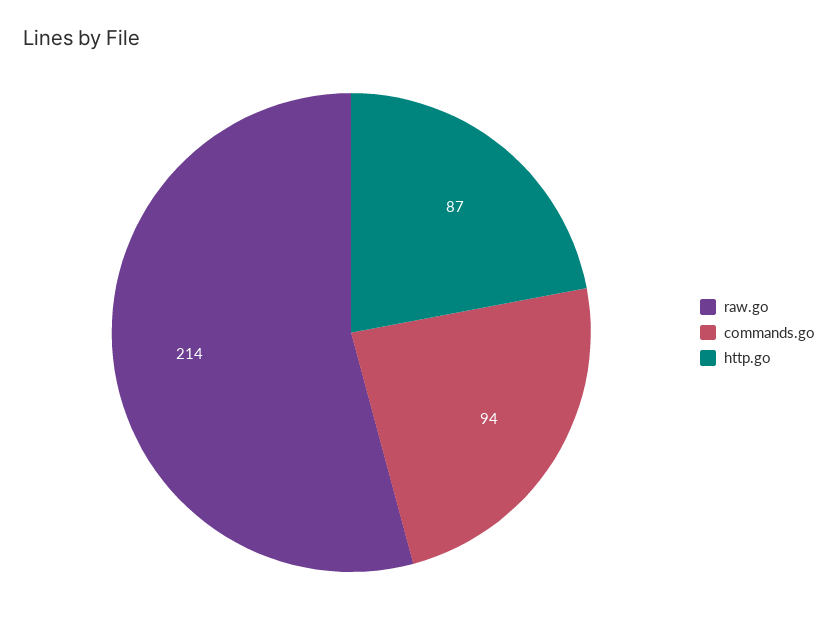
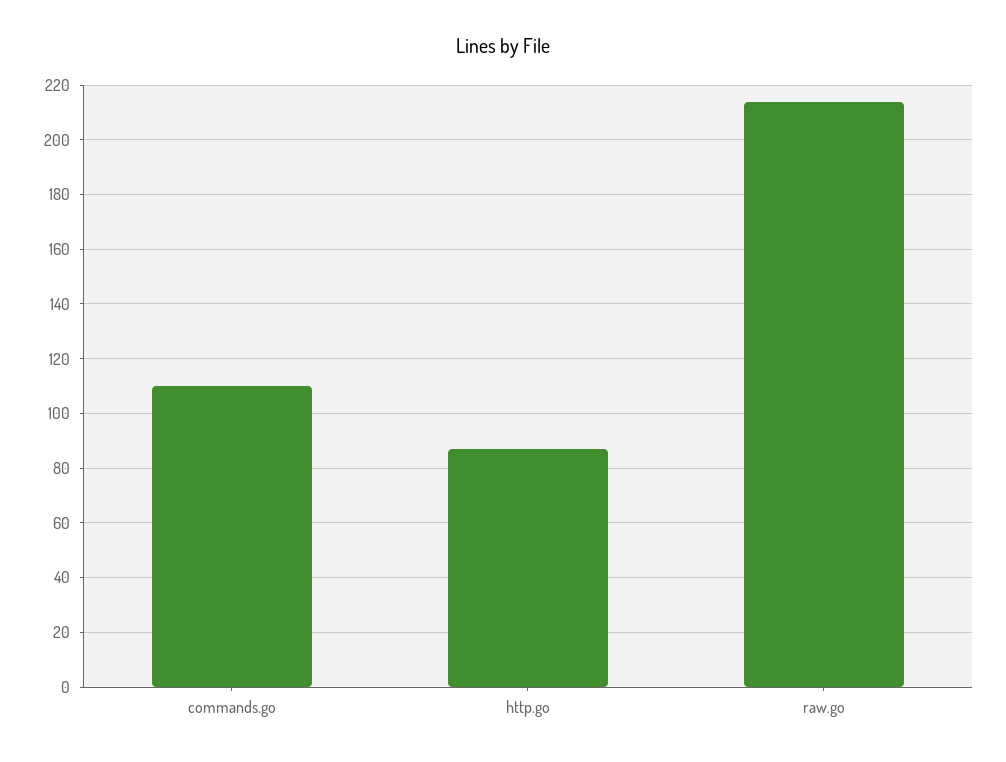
  {
    "raw.go": 214,
-   "commands.go": 94,
+   "commands.go": 110,
    "http.go": 87
  }

